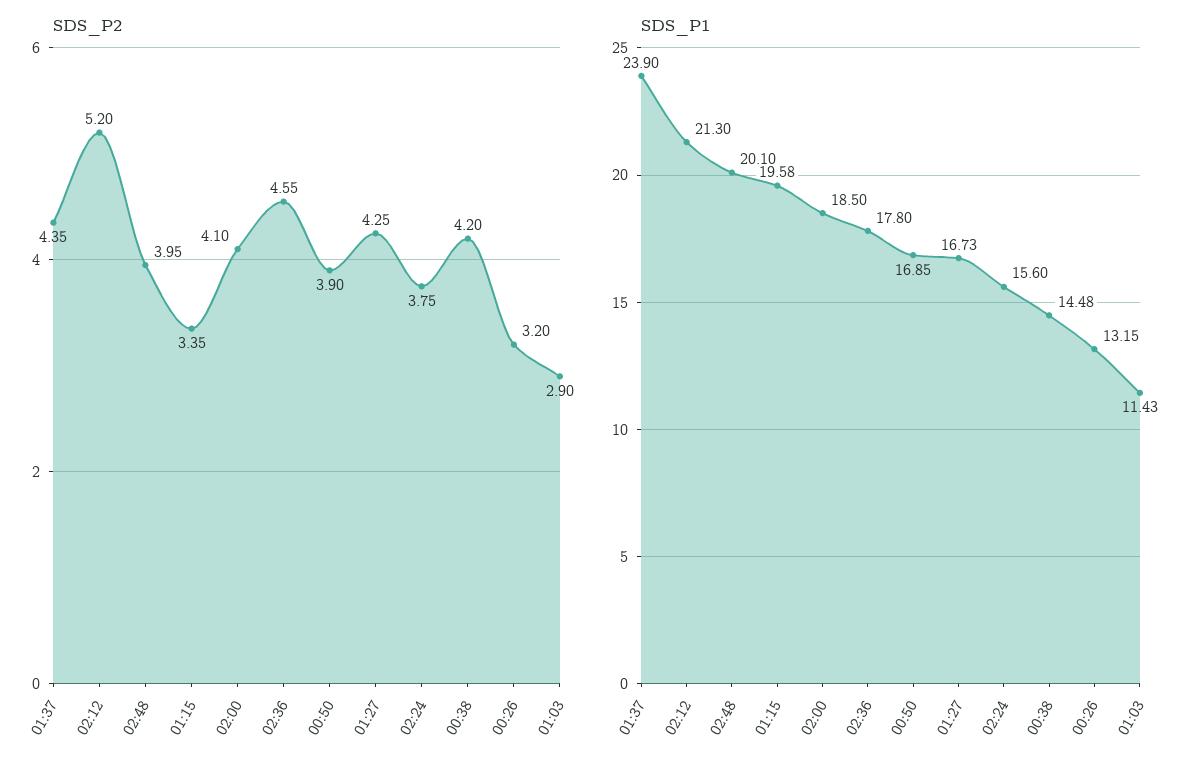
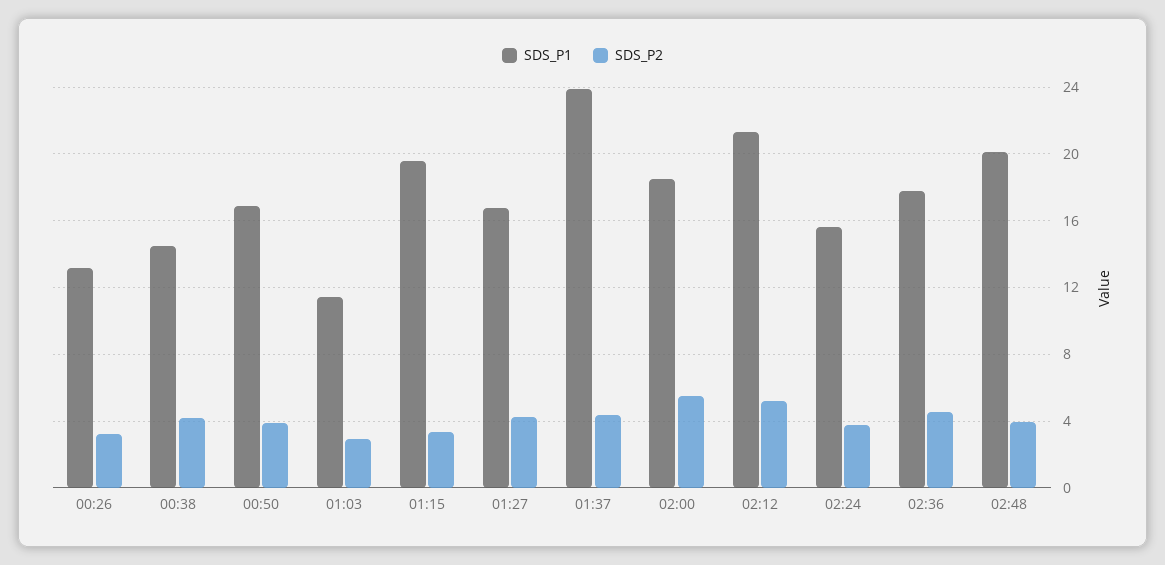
  {
    "SDS_P2": {
      "01:37": 4.35,
      "02:12": 5.2,
      "02:48": 3.95,
      "01:15": 3.35,
-     "02:00": 4.1,
+     "02:00": 5.5,
      "02:36": 4.55,
      "00:50": 3.9,
      "01:27": 4.25,
      "02:24": 3.75,
      "00:38": 4.2,
      "00:26": 3.2,
      "01:03": 2.9
    },
    "SDS_P1": {
      "01:37": 23.9,
      "02:12": 21.3,
      "02:48": 20.1,
      "01:15": 19.58,
      "02:00": 18.5,
      "02:36": 17.8,
      "00:50": 16.85,
      "01:27": 16.73,
      "02:24": 15.6,
      "00:38": 14.48,
      "00:26": 13.15,
      "01:03": 11.43
    }
  }

